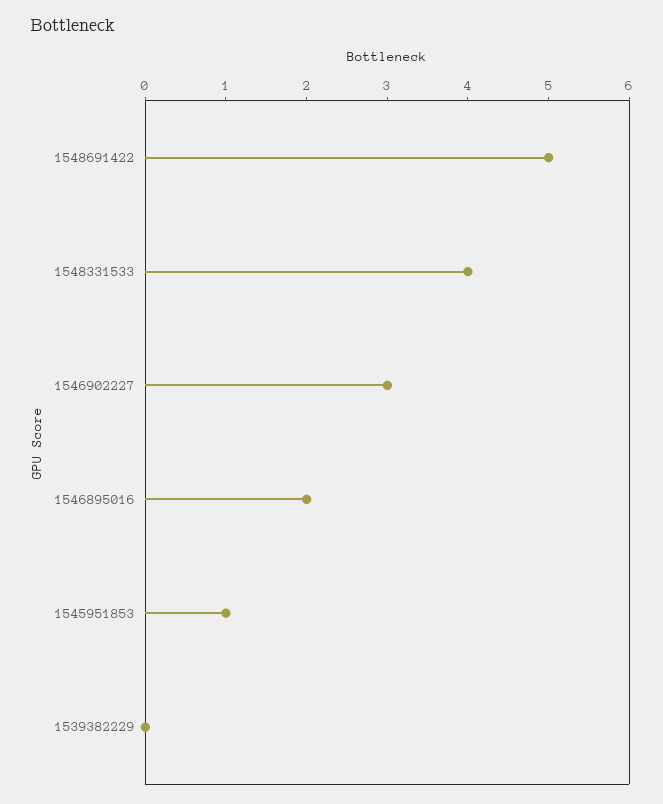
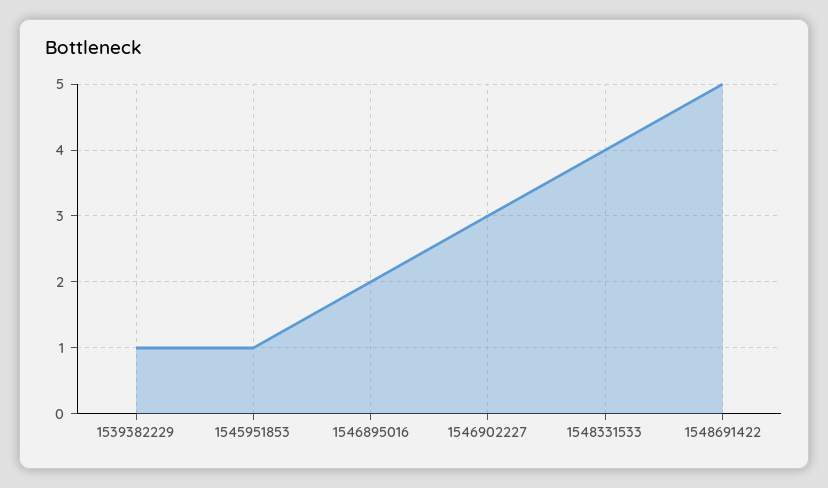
  {
    "1548691422": 5,
    "1548331533": 4,
    "1546902227": 3,
    "1546895016": 2,
    "1545951853": 1,
-   "1539382229": 0
+   "1539382229": 1
  }

